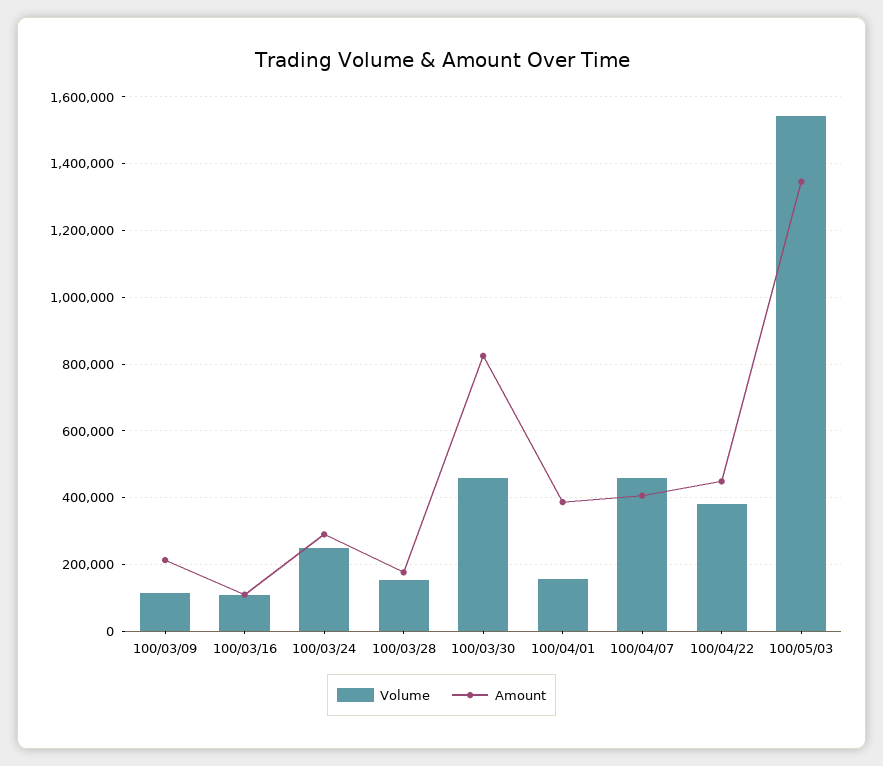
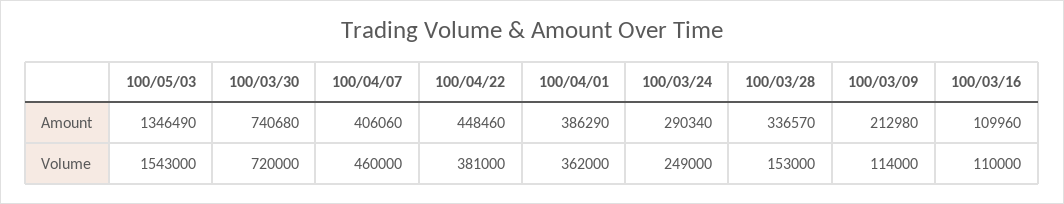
  {
    "Volume": {
      "100/03/09": 114000,
      "100/03/16": 110000,
      "100/03/24": 249000,
      "100/03/28": 153000,
-     "100/03/30": 460000,
+     "100/03/30": 720000,
-     "100/04/01": 160000,
+     "100/04/01": 362000,
      "100/04/07": 460000,
      "100/04/22": 381000,
      "100/05/03": 1543000
    },
    "Amount": {
      "100/03/09": 212980,
      "100/03/16": 109960,
      "100/03/24": 290340,
-     "100/03/28": 180000,
+     "100/03/28": 336570,
-     "100/03/30": 820000,
+     "100/03/30": 740680,
      "100/04/01": 386290,
      "100/04/07": 406060,
      "100/04/22": 448460,
      "100/05/03": 1346490
    }
  }

